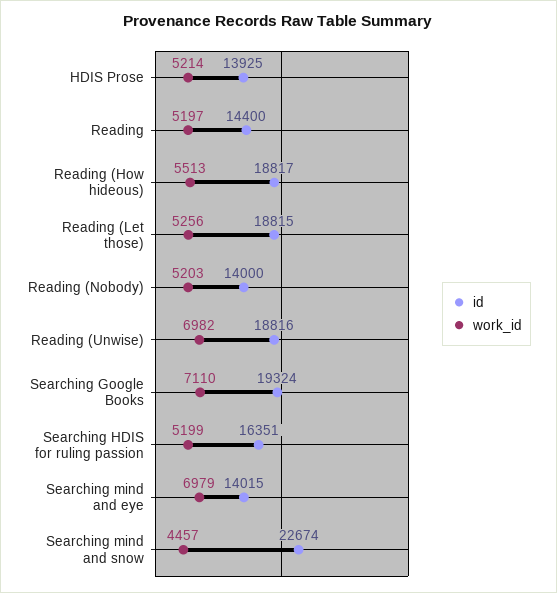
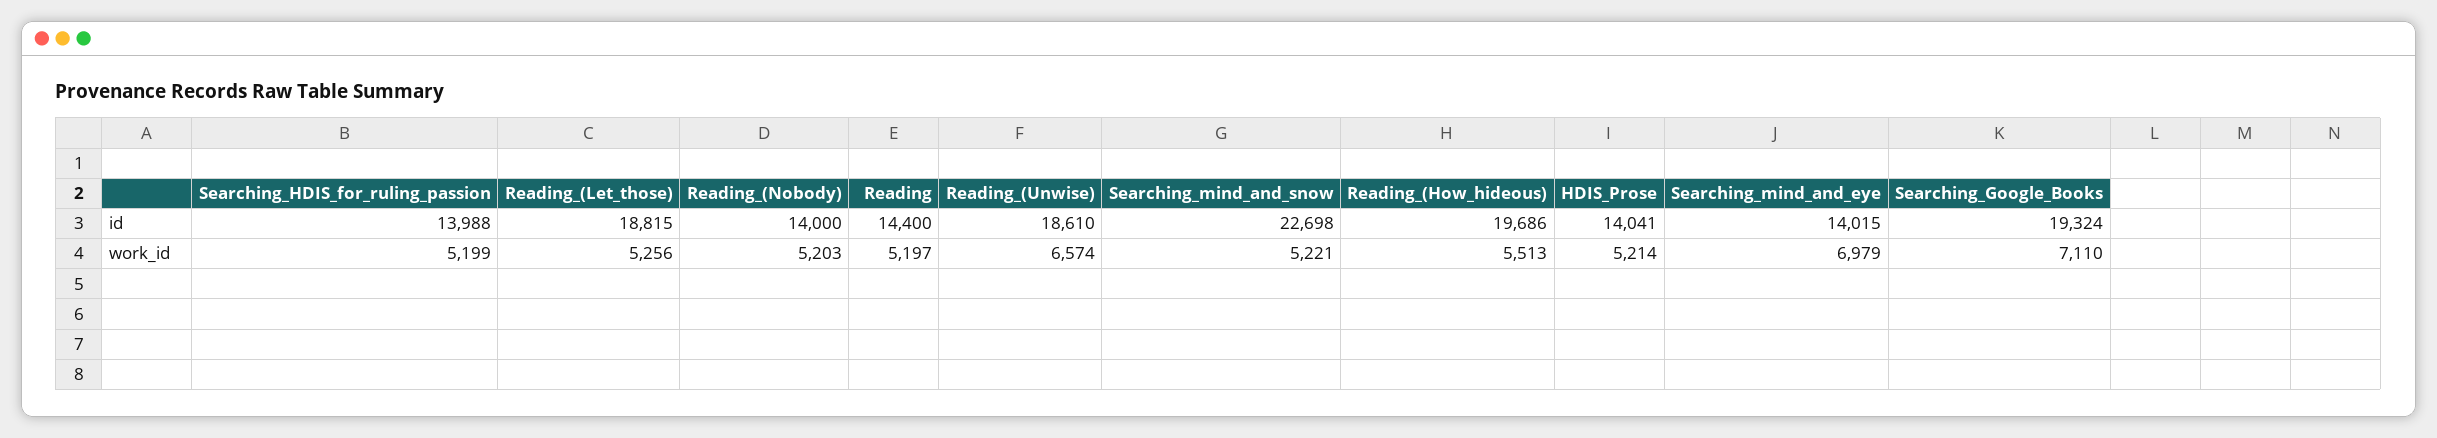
  {
    "id": {
-     "HDIS Prose": 13925,
+     "HDIS Prose": 14041,
      "Reading": 14400,
-     "Reading (How hideous)": 18817,
+     "Reading (How hideous)": 19686,
      "Reading (Let those)": 18815,
      "Reading (Nobody)": 14000,
-     "Reading (Unwise)": 18816,
+     "Reading (Unwise)": 18610,
      "Searching Google Books": 19324,
-     "Searching HDIS for ruling passion": 16351,
+     "Searching HDIS for ruling passion": 13988,
      "Searching mind and eye": 14015,
-     "Searching mind and snow": 22674
+     "Searching mind and snow": 22698
    },
    "work_id": {
      "HDIS Prose": 5214,
      "Reading": 5197,
      "Reading (How hideous)": 5513,
      "Reading (Let those)": 5256,
      "Reading (Nobody)": 5203,
-     "Reading (Unwise)": 6982,
+     "Reading (Unwise)": 6574,
      "Searching Google Books": 7110,
      "Searching HDIS for ruling passion": 5199,
      "Searching mind and eye": 6979,
-     "Searching mind and snow": 4457
+     "Searching mind and snow": 5221
    }
  }

